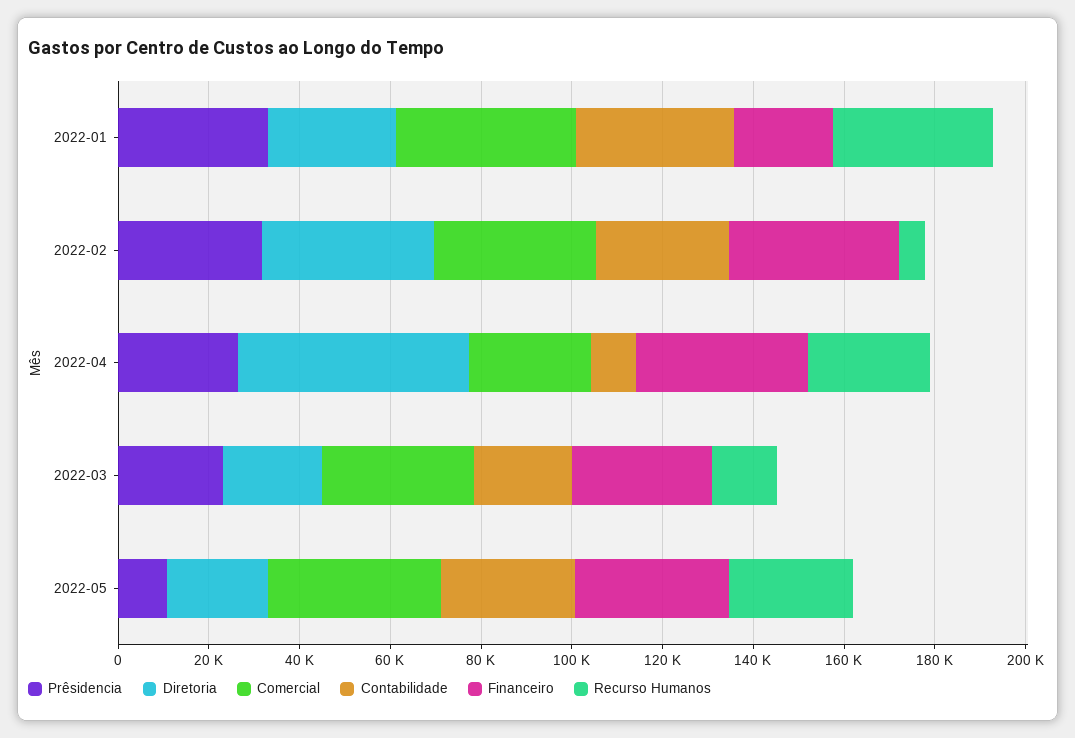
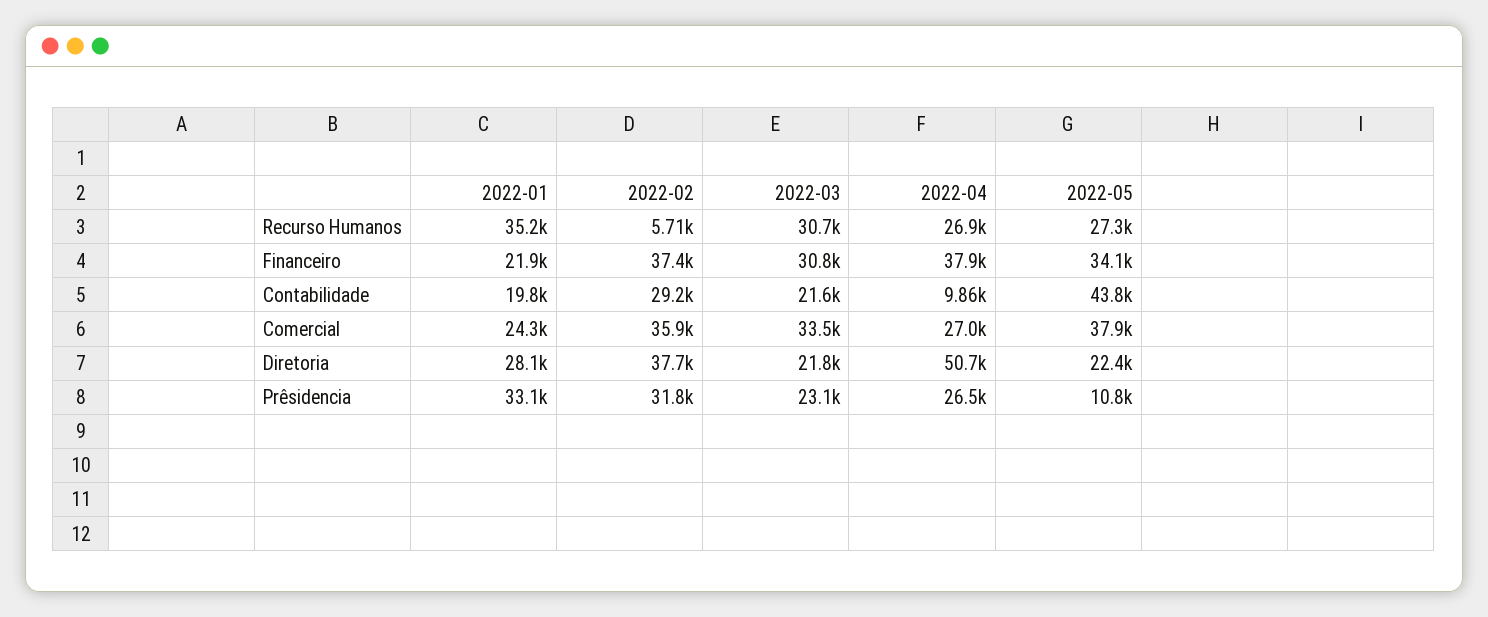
  {
    "Prêsidencia": {
      "2022-01": 33100,
      "2022-02": 31800,
      "2022-04": 26500,
      "2022-03": 23100,
      "2022-05": 10800
    },
    "Diretoria": {
      "2022-01": 28100,
      "2022-02": 37700,
      "2022-04": 50700,
      "2022-03": 21800,
      "2022-05": 22400
    },
    "Comercial": {
-     "2022-01": 40000,
+     "2022-01": 24300,
      "2022-02": 35900,
      "2022-04": 27000,
      "2022-03": 33500,
      "2022-05": 37900
    },
    "Contabilidade": {
-     "2022-01": 35000,
+     "2022-01": 19800,
      "2022-02": 29200,
      "2022-04": 9860,
      "2022-03": 21600,
-     "2022-05": 30000
+     "2022-05": 43800
    },
    "Financeiro": {
      "2022-01": 21900,
      "2022-02": 37400,
      "2022-04": 37900,
      "2022-03": 30800,
      "2022-05": 34100
    },
    "Recurso Humanos": {
      "2022-01": 35200,
      "2022-02": 5710,
      "2022-04": 26900,
-     "2022-03": 15000,
+     "2022-03": 30700,
      "2022-05": 27300
    }
  }

